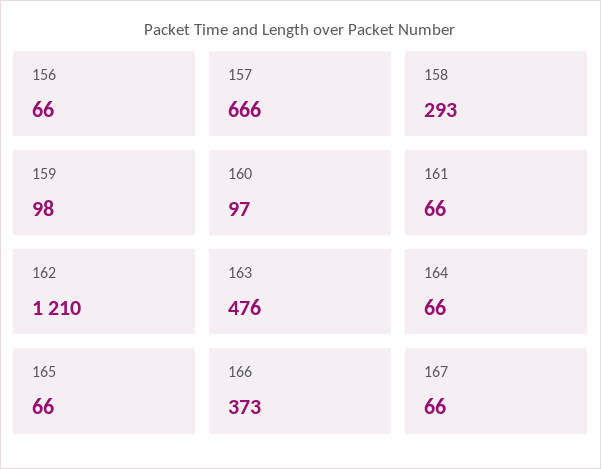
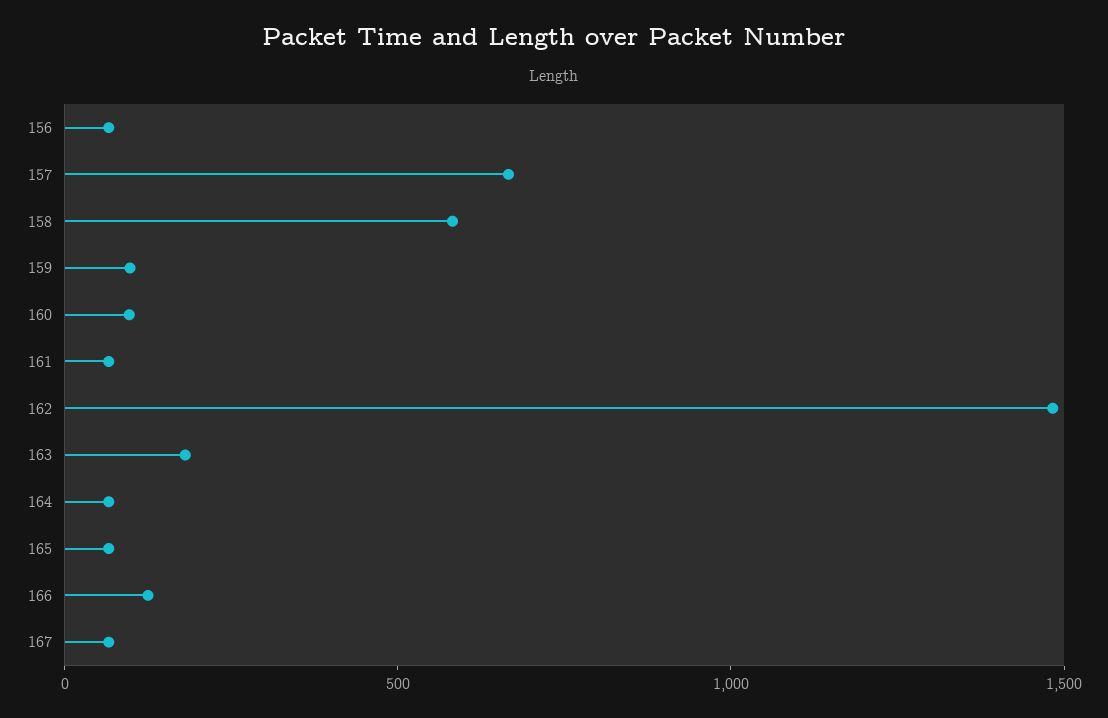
  {
    "156": 66,
    "157": 666,
-   "158": 293,
+   "158": 600,
    "159": 98,
    "160": 97,
    "161": 66,
-   "162": 1210,
+   "162": 1500,
-   "163": 476,
+   "163": 200,
    "164": 66,
    "165": 66,
-   "166": 373,
+   "166": 100,
    "167": 66
  }

